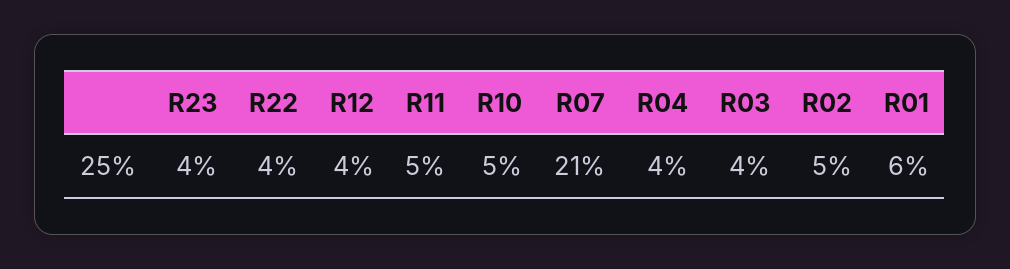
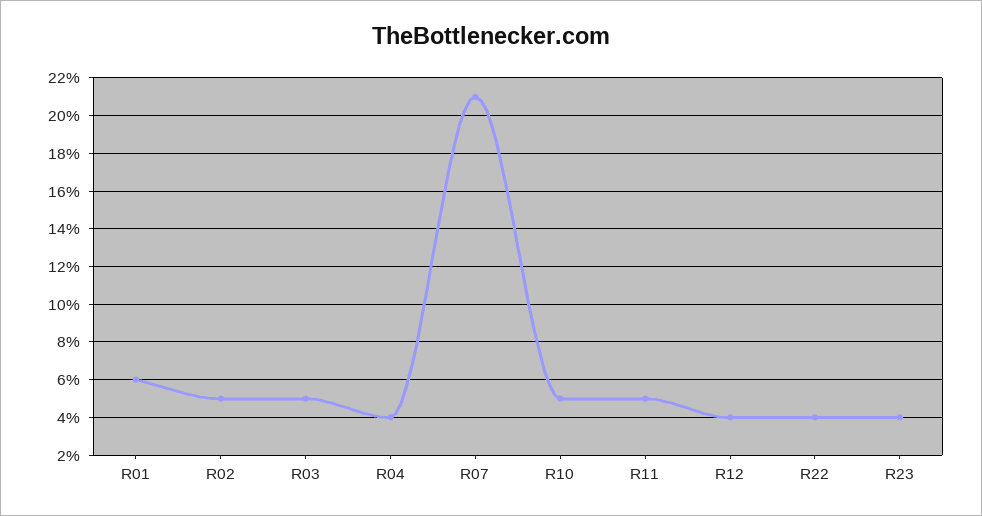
  {
    "R23": 4,
    "R22": 4,
    "R12": 4,
    "R11": 5,
    "R10": 5,
    "R07": 21,
    "R04": 4,
-   "R03": 4,
+   "R03": 5,
    "R02": 5,
    "R01": 6
  }

